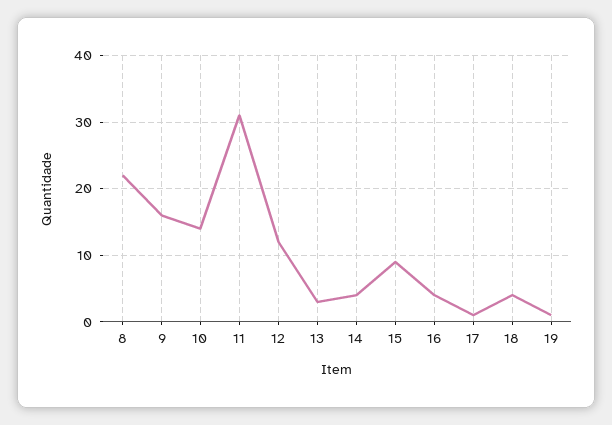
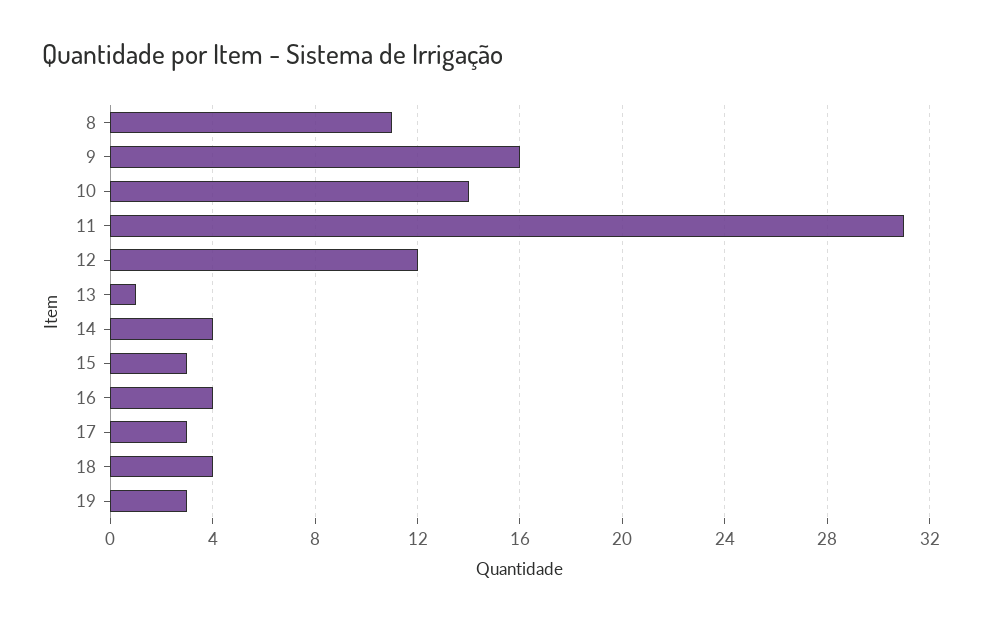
  {
-   "8": 22,
+   "8": 11,
    "9": 16,
    "10": 14,
    "11": 31,
    "12": 12,
-   "13": 3,
+   "13": 1,
    "14": 4,
-   "15": 9,
+   "15": 3,
    "16": 4,
-   "17": 1,
+   "17": 3,
    "18": 4,
-   "19": 1
+   "19": 3
  }

